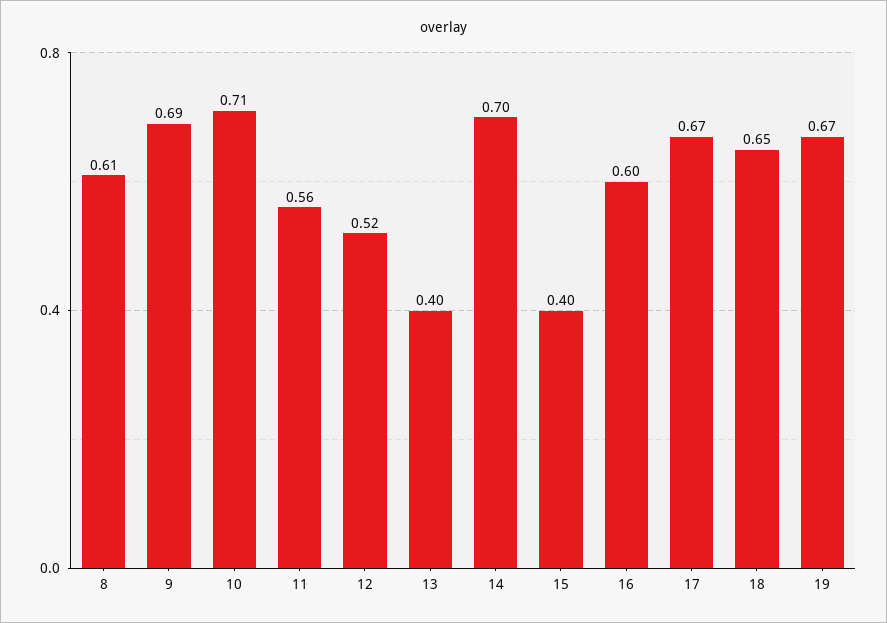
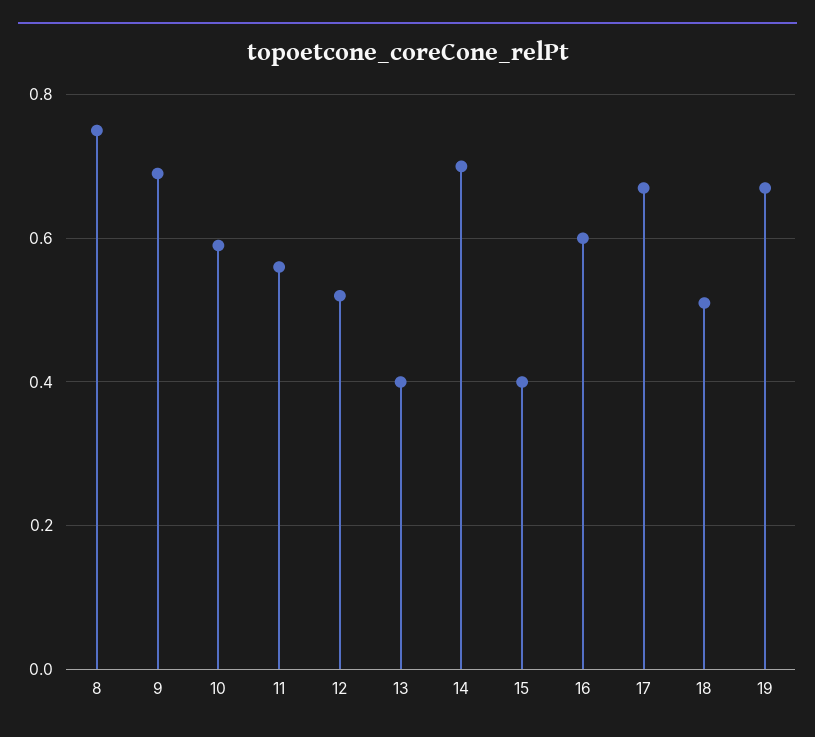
  {
-   "8": 0.61,
+   "8": 0.75,
    "9": 0.69,
-   "10": 0.71,
+   "10": 0.6,
    "11": 0.56,
    "12": 0.52,
    "13": 0.4,
    "14": 0.7,
    "15": 0.4,
    "16": 0.6,
    "17": 0.67,
-   "18": 0.65,
+   "18": 0.5,
    "19": 0.67
  }

